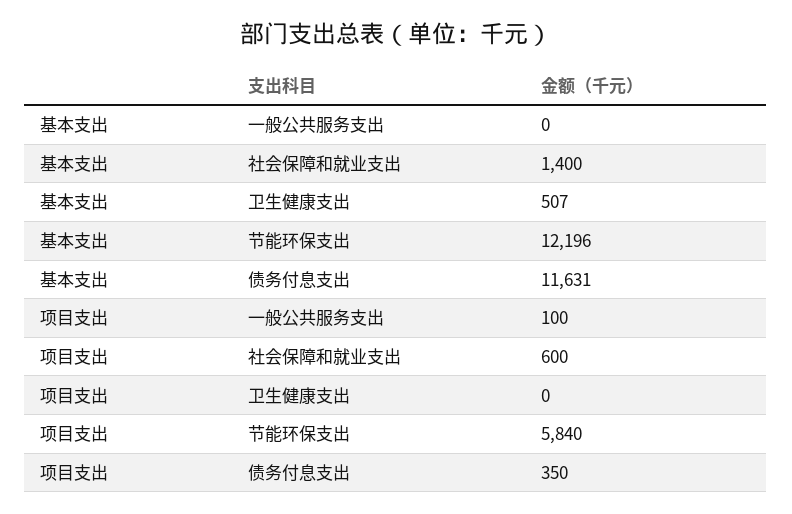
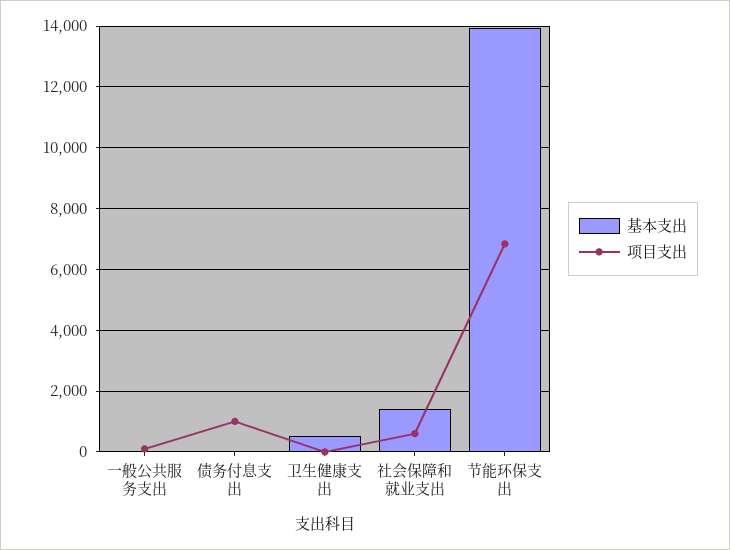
  {
    "基本支出": {
      "一般公共服务支出": 0,
      "社会保障和就业支出": 1400,
      "卫生健康支出": 507,
-     "节能环保支出": 12196,
+     "节能环保支出": 14000,
-     "债务付息支出": 11631
+     "债务付息支出": 0
    },
    "项目支出": {
      "一般公共服务支出": 100,
      "社会保障和就业支出": 600,
      "卫生健康支出": 0,
-     "节能环保支出": 5840,
+     "节能环保支出": 6800,
-     "债务付息支出": 350
+     "债务付息支出": 1000
    }
  }

